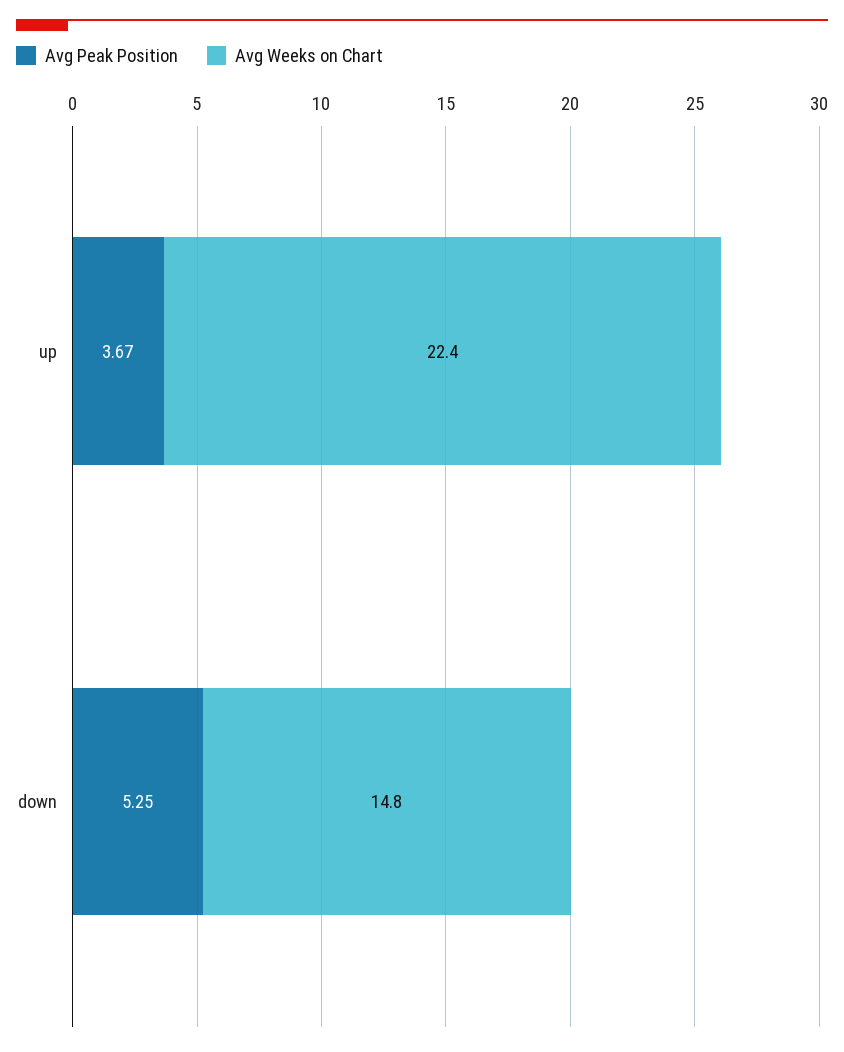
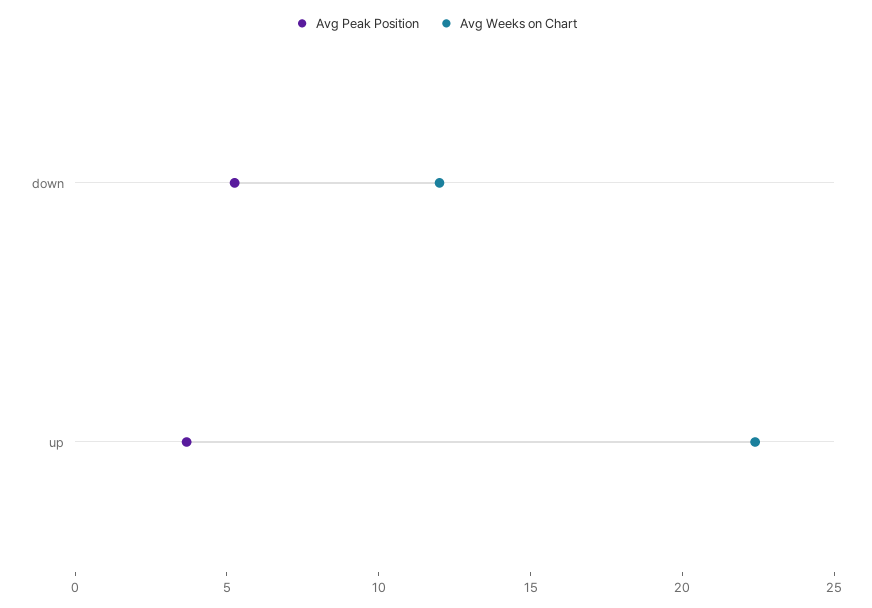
  {
    "Avg Peak Position": {
      "up": 3.67,
      "down": 5.25
    },
    "Avg Weeks on Chart": {
      "up": 22.4,
-     "down": 14.8
+     "down": 12
    }
  }

